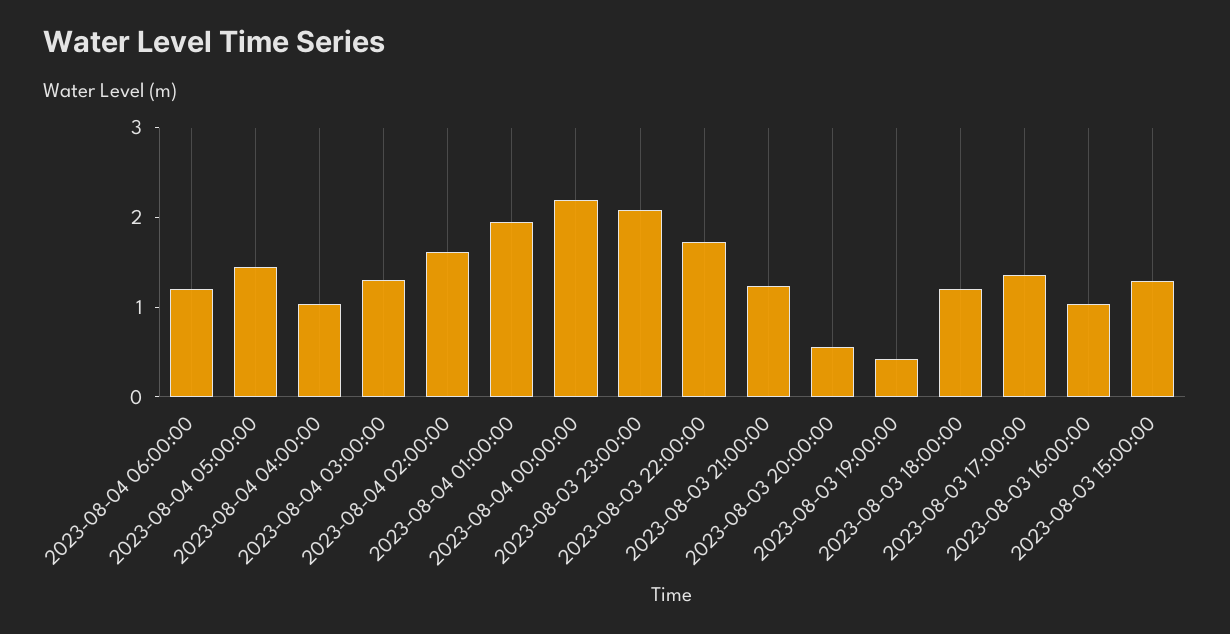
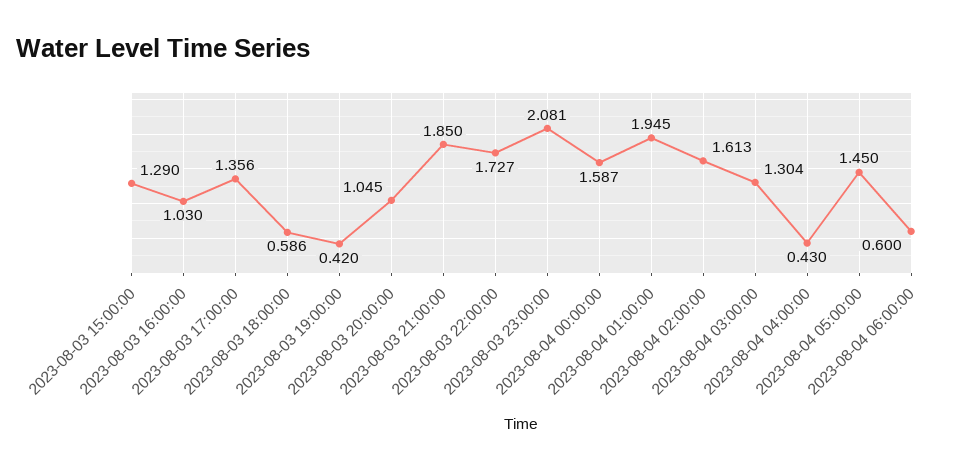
  {
-   "2023-08-04 06:00:00": 1.2,
+   "2023-08-04 06:00:00": 0.6,
    "2023-08-04 05:00:00": 1.45,
-   "2023-08-04 04:00:00": 1,
+   "2023-08-04 04:00:00": 0.43,
    "2023-08-04 03:00:00": 1.304,
    "2023-08-04 02:00:00": 1.613,
    "2023-08-04 01:00:00": 1.945,
-   "2023-08-04 00:00:00": 2.2,
+   "2023-08-04 00:00:00": 1.587,
    "2023-08-03 23:00:00": 2.081,
    "2023-08-03 22:00:00": 1.727,
-   "2023-08-03 21:00:00": 1.2,
+   "2023-08-03 21:00:00": 1.85,
-   "2023-08-03 20:00:00": 0.6,
+   "2023-08-03 20:00:00": 1.045,
    "2023-08-03 19:00:00": 0.42,
-   "2023-08-03 18:00:00": 1.2,
+   "2023-08-03 18:00:00": 0.586,
    "2023-08-03 17:00:00": 1.356,
    "2023-08-03 16:00:00": 1.03,
    "2023-08-03 15:00:00": 1.29
  }

